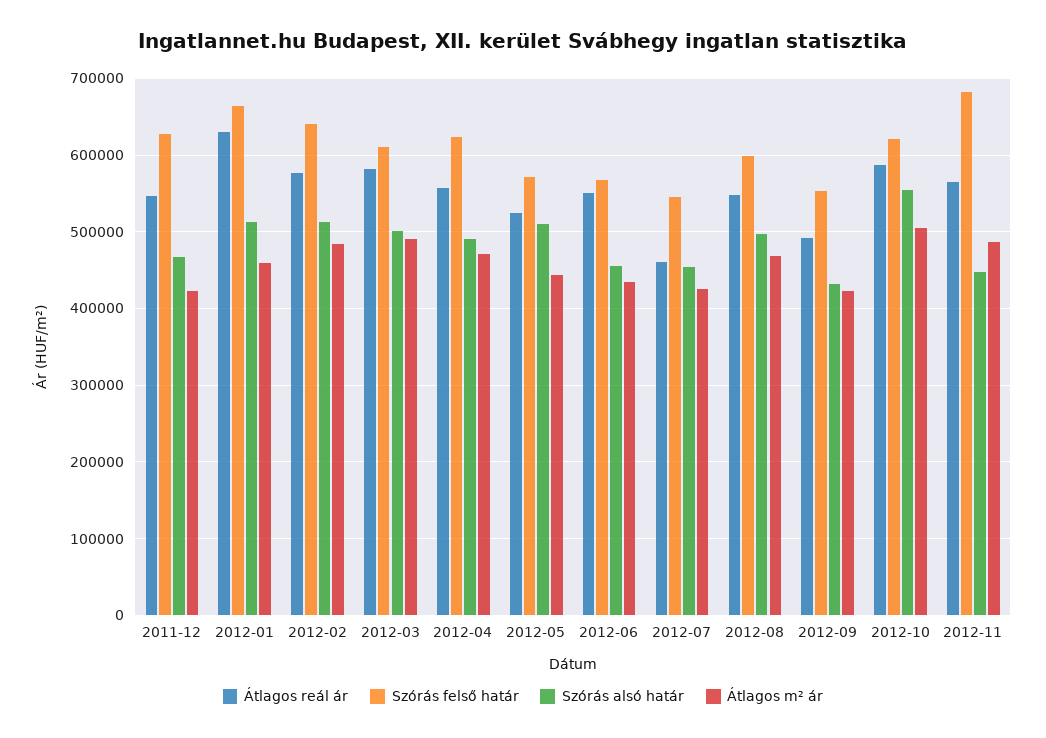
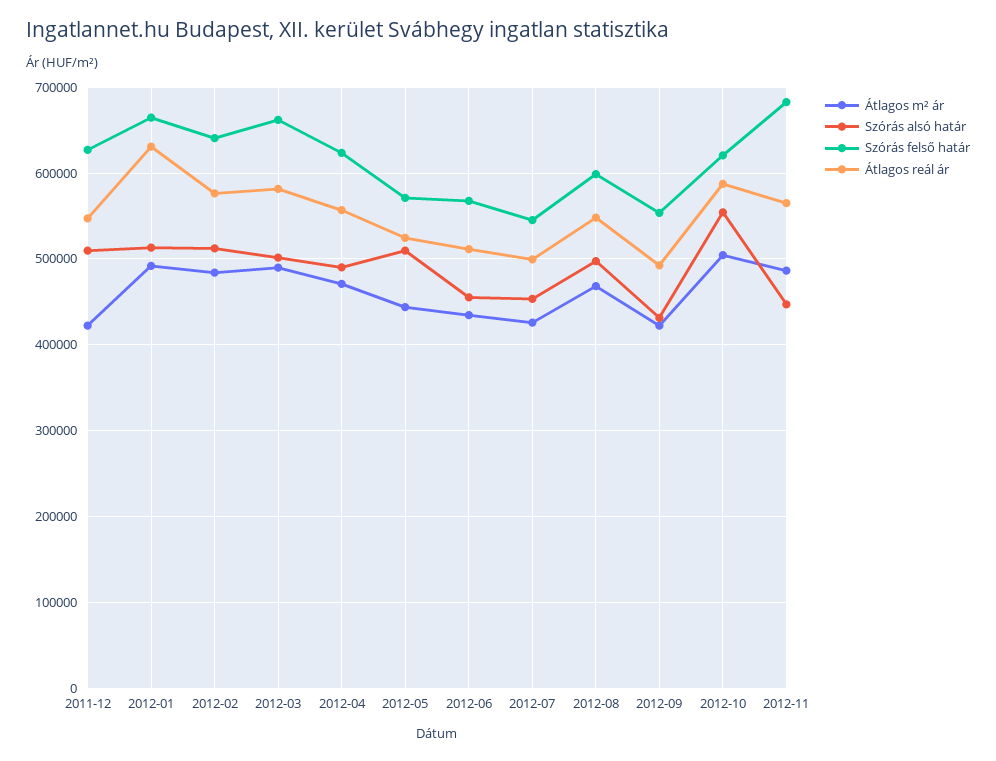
  {
    "Átlagos reál ár": {
      "2011-12": 550000,
      "2012-01": 630000,
      "2012-02": 580000,
      "2012-03": 580000,
      "2012-04": 560000,
      "2012-05": 520000,
-     "2012-06": 550000,
+     "2012-06": 510000,
-     "2012-07": 460000,
+     "2012-07": 500000,
      "2012-08": 550000,
      "2012-09": 490000,
      "2012-10": 590000,
      "2012-11": 560000
    },
    "Szórás felső határ": {
      "2011-12": 630000,
      "2012-01": 660000,
      "2012-02": 640000,
-     "2012-03": 610000,
+     "2012-03": 660000,
      "2012-04": 620000,
      "2012-05": 570000,
      "2012-06": 570000,
      "2012-07": 550000,
      "2012-08": 600000,
      "2012-09": 550000,
      "2012-10": 620000,
      "2012-11": 680000
    },
    "Szórás alsó határ": {
-     "2011-12": 470000,
+     "2011-12": 510000,
      "2012-01": 510000,
      "2012-02": 510000,
      "2012-03": 500000,
      "2012-04": 490000,
      "2012-05": 510000,
      "2012-06": 460000,
      "2012-07": 450000,
      "2012-08": 500000,
      "2012-09": 430000,
      "2012-10": 550000,
      "2012-11": 450000
    },
    "Átlagos m² ár": {
      "2011-12": 420000,
-     "2012-01": 460000,
+     "2012-01": 490000,
      "2012-02": 480000,
      "2012-03": 490000,
      "2012-04": 470000,
      "2012-05": 440000,
      "2012-06": 430000,
      "2012-07": 430000,
      "2012-08": 470000,
      "2012-09": 420000,
      "2012-10": 500000,
      "2012-11": 490000
    }
  }

